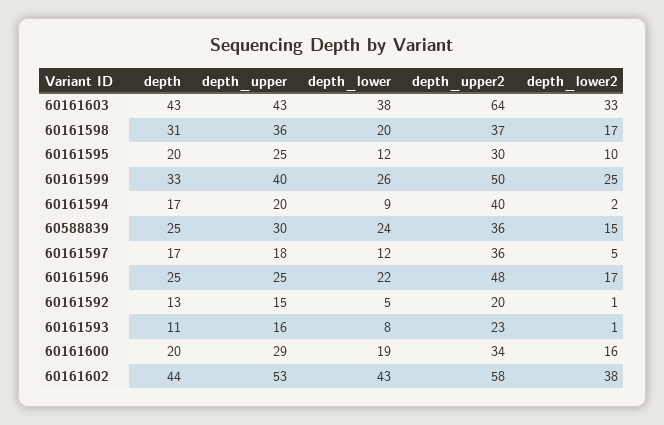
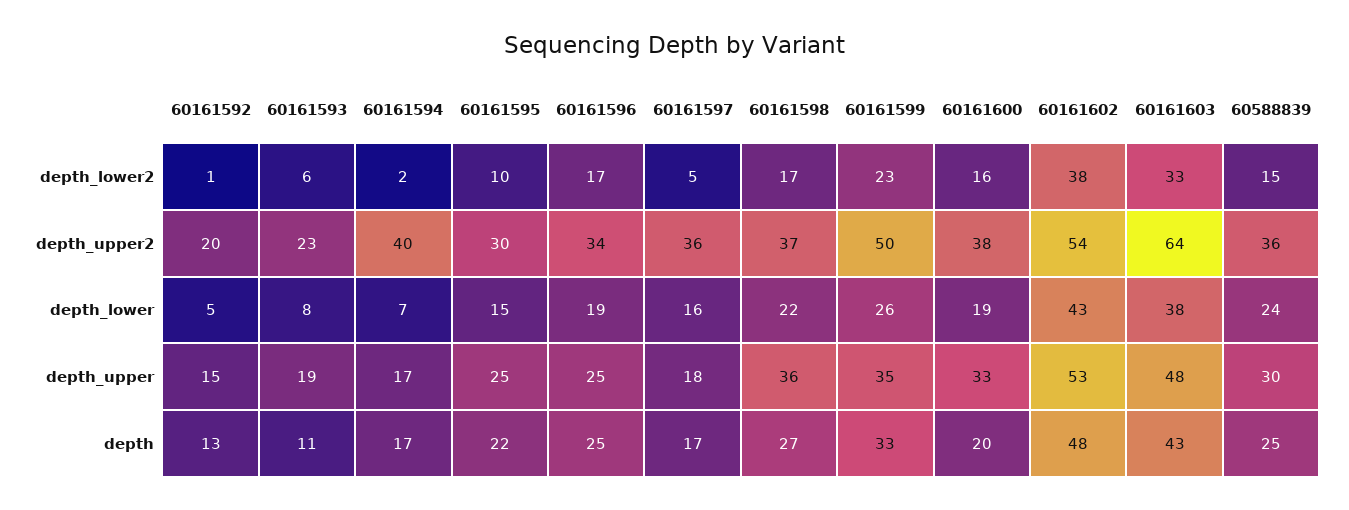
  {
    "depth": {
      "60161603": 43,
-     "60161598": 31,
+     "60161598": 27,
-     "60161595": 20,
+     "60161595": 22,
      "60161599": 33,
      "60161594": 17,
      "60588839": 25,
      "60161597": 17,
      "60161596": 25,
      "60161592": 13,
      "60161593": 11,
      "60161600": 20,
-     "60161602": 44
+     "60161602": 48
    },
    "depth_upper": {
-     "60161603": 43,
+     "60161603": 48,
      "60161598": 36,
      "60161595": 25,
-     "60161599": 40,
+     "60161599": 35,
-     "60161594": 20,
+     "60161594": 17,
      "60588839": 30,
      "60161597": 18,
      "60161596": 25,
      "60161592": 15,
-     "60161593": 16,
+     "60161593": 19,
-     "60161600": 29,
+     "60161600": 33,
      "60161602": 53
    },
    "depth_lower": {
      "60161603": 38,
-     "60161598": 20,
+     "60161598": 22,
-     "60161595": 12,
+     "60161595": 15,
      "60161599": 26,
-     "60161594": 9,
+     "60161594": 7,
      "60588839": 24,
-     "60161597": 12,
+     "60161597": 16,
-     "60161596": 22,
+     "60161596": 19,
      "60161592": 5,
      "60161593": 8,
      "60161600": 19,
      "60161602": 43
    },
    "depth_upper2": {
      "60161603": 64,
      "60161598": 37,
      "60161595": 30,
      "60161599": 50,
      "60161594": 40,
      "60588839": 36,
      "60161597": 36,
-     "60161596": 48,
+     "60161596": 34,
      "60161592": 20,
      "60161593": 23,
-     "60161600": 34,
+     "60161600": 38,
-     "60161602": 58
+     "60161602": 54
    },
    "depth_lower2": {
      "60161603": 33,
      "60161598": 17,
      "60161595": 10,
-     "60161599": 25,
+     "60161599": 23,
      "60161594": 2,
      "60588839": 15,
      "60161597": 5,
      "60161596": 17,
      "60161592": 1,
-     "60161593": 1,
+     "60161593": 6,
      "60161600": 16,
      "60161602": 38
    }
  }

